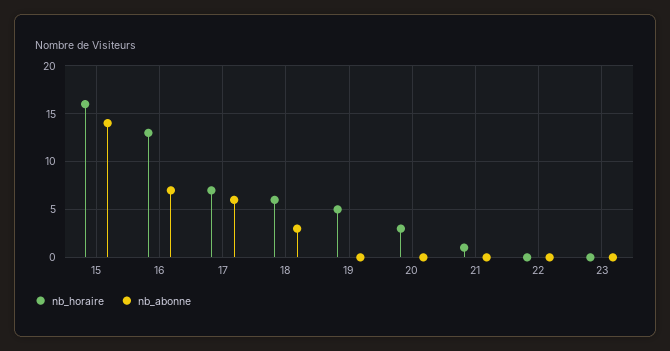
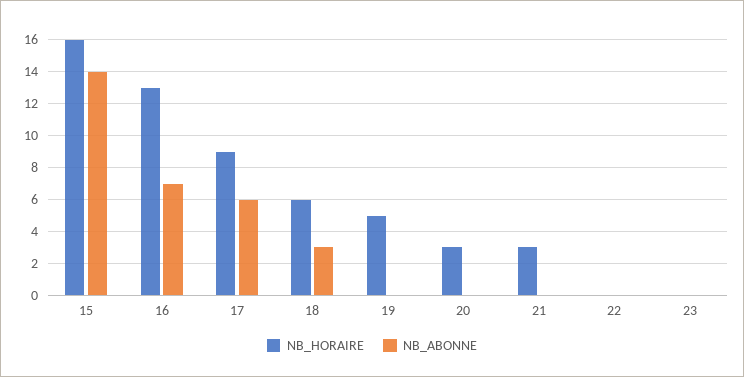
  {
    "nb_horaire": {
      "15": 16,
      "16": 13,
-     "17": 7,
+     "17": 9,
      "18": 6,
      "19": 5,
      "20": 3,
-     "21": 1,
+     "21": 3,
      "22": 0,
      "23": 0
    },
    "nb_abonne": {
      "15": 14,
      "16": 7,
      "17": 6,
      "18": 3,
      "19": 0,
      "20": 0,
      "21": 0,
      "22": 0,
      "23": 0
    }
  }

